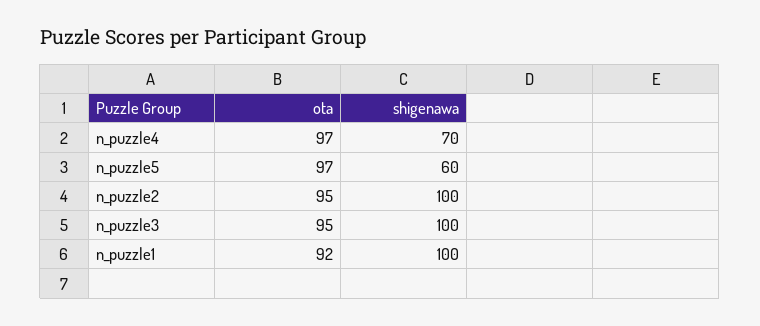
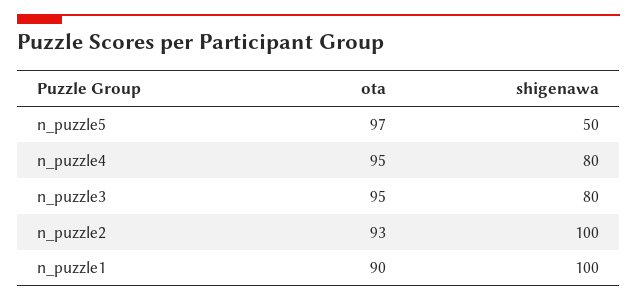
  {
    "ota": {
-     "n_puzzle4": 97,
+     "n_puzzle4": 95,
      "n_puzzle5": 97,
-     "n_puzzle2": 95,
+     "n_puzzle2": 93,
      "n_puzzle3": 95,
-     "n_puzzle1": 92
+     "n_puzzle1": 90
    },
    "shigenawa": {
-     "n_puzzle4": 70,
+     "n_puzzle4": 80,
-     "n_puzzle5": 60,
+     "n_puzzle5": 50,
      "n_puzzle2": 100,
-     "n_puzzle3": 100,
+     "n_puzzle3": 80,
      "n_puzzle1": 100
    }
  }

